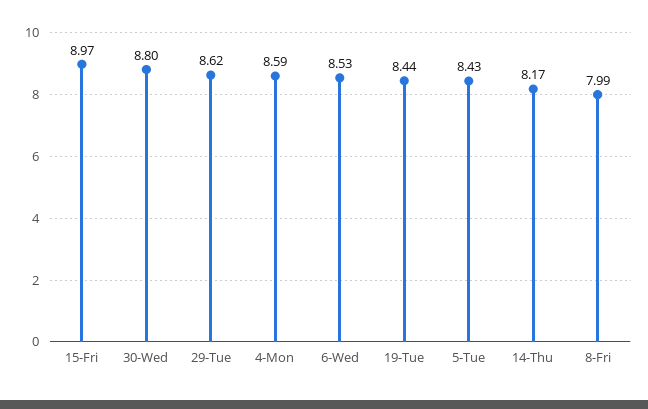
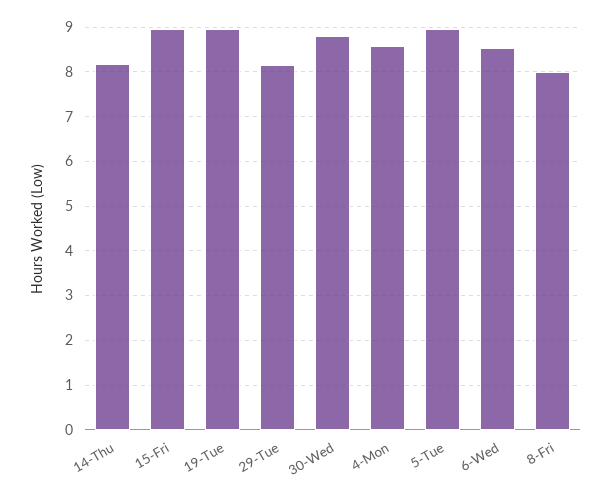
  {
    "15-Fri": 8.97,
    "30-Wed": 8.8,
-   "29-Tue": 8.62,
+   "29-Tue": 8.2,
    "4-Mon": 8.59,
    "6-Wed": 8.53,
-   "19-Tue": 8.44,
+   "19-Tue": 9,
-   "5-Tue": 8.43,
+   "5-Tue": 9,
    "14-Thu": 8.17,
    "8-Fri": 7.99
  }

